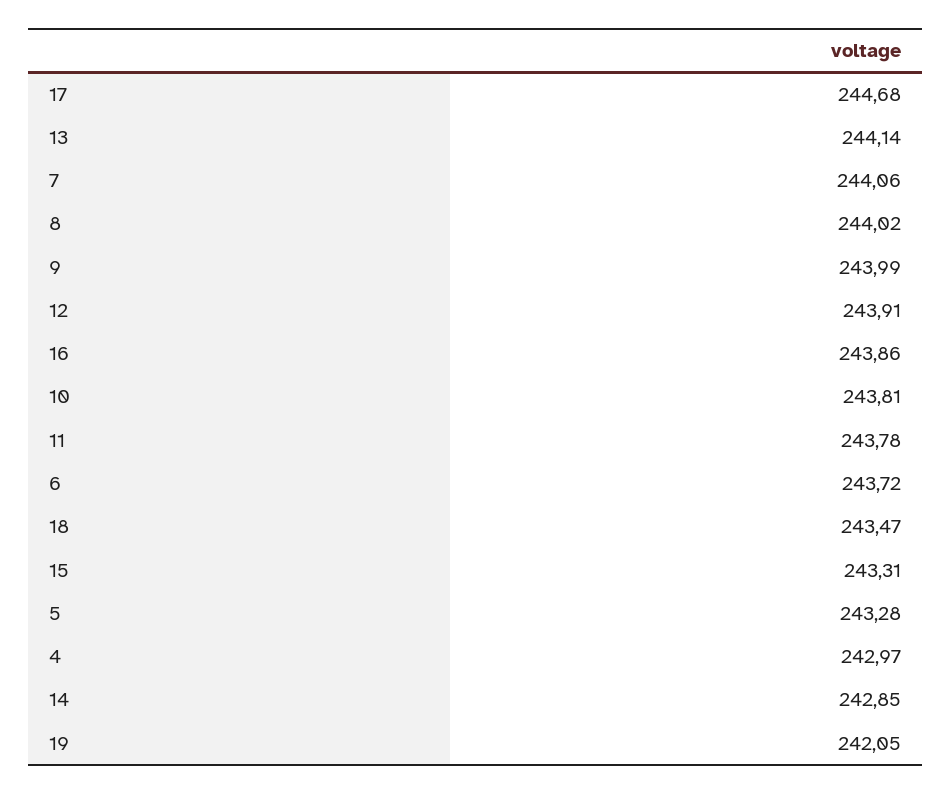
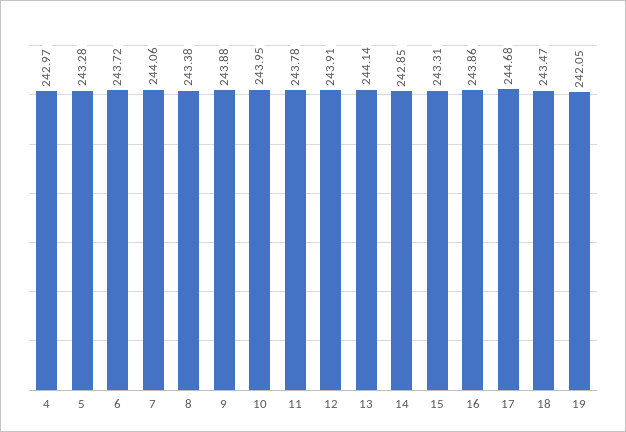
  {
    "17": 244.68,
    "13": 244.14,
    "7": 244.06,
-   "8": 244.02,
+   "8": 243.38,
-   "9": 243.99,
+   "9": 243.88,
    "12": 243.91,
    "16": 243.86,
-   "10": 243.81,
+   "10": 243.95,
    "11": 243.78,
    "6": 243.72,
    "18": 243.47,
    "15": 243.31,
    "5": 243.28,
    "4": 242.97,
    "14": 242.85,
    "19": 242.05
  }

